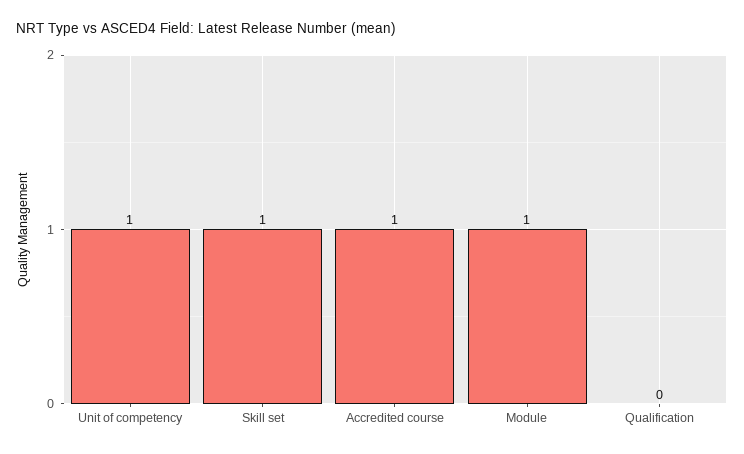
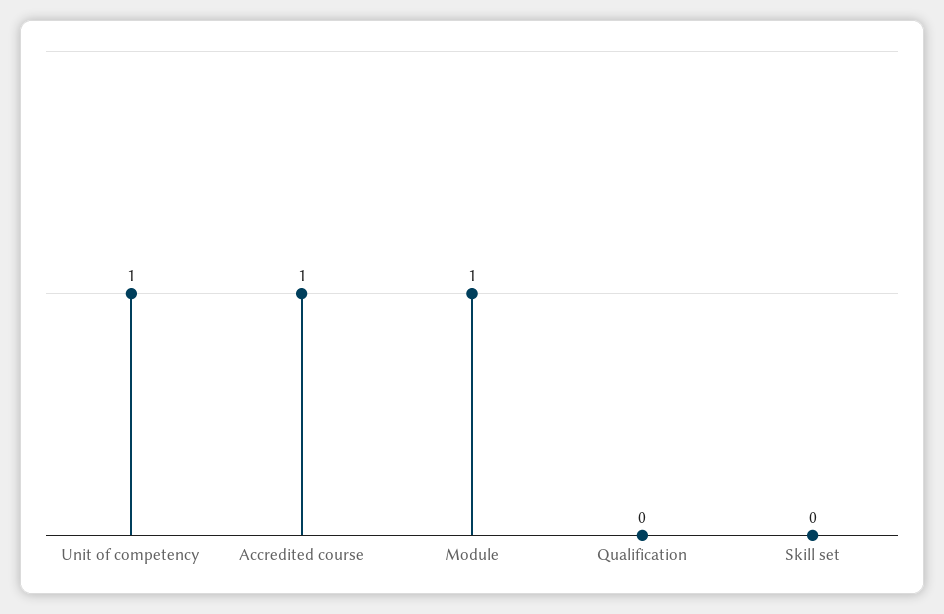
  {
    "Unit of competency": 1,
-   "Skill set": 1,
+   "Skill set": 0,
    "Accredited course": 1,
    "Module": 1,
    "Qualification": 0
  }

